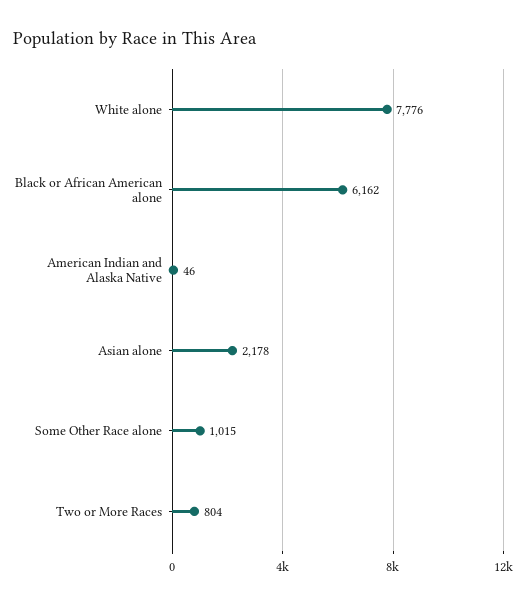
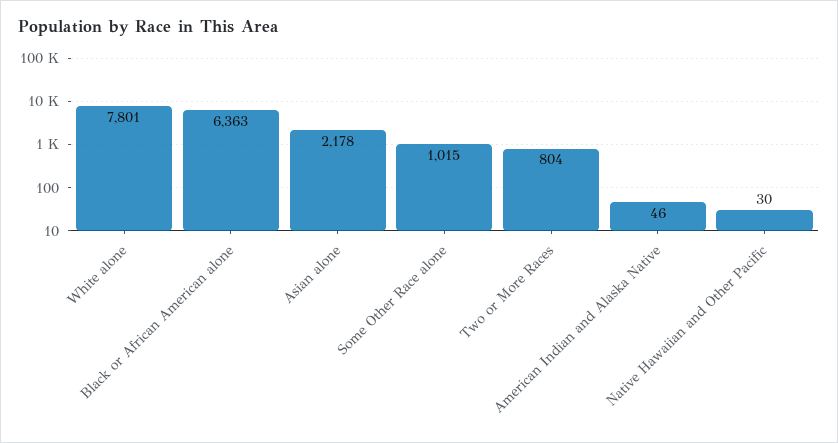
  {
-   "White alone": 7776,
+   "White alone": 7801,
-   "Black or African American alone": 6162,
+   "Black or African American alone": 6363,
    "American Indian and Alaska Native": 46,
    "Asian alone": 2178,
    "Some Other Race alone": 1015,
-   "Two or More Races": 804
+   "Two or More Races": 804,
+   "Native Hawaiian and Other Pacific": 30
  }

